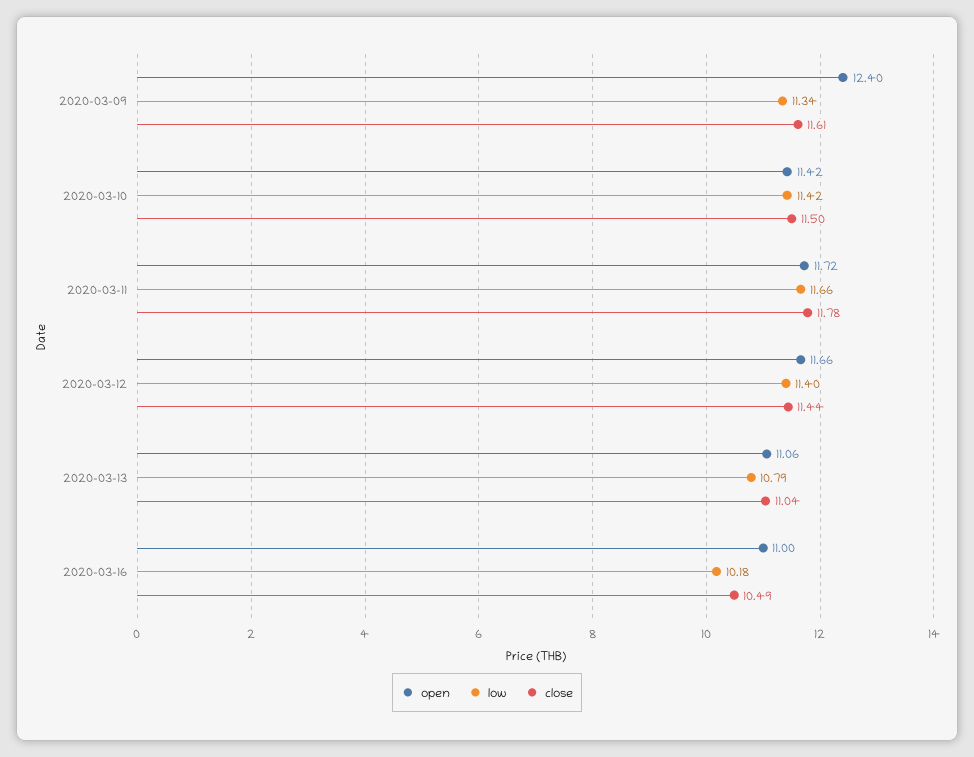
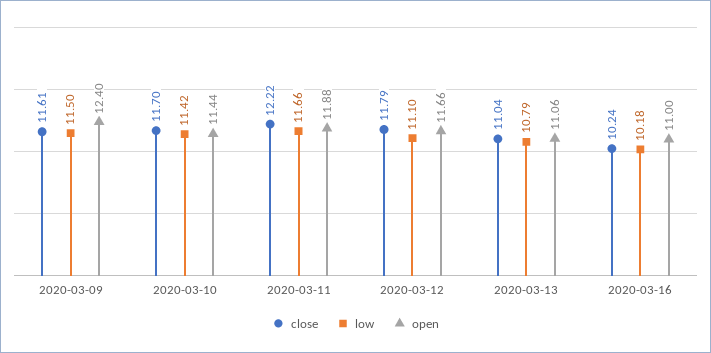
  {
    "open": {
      "2020-03-09": 12.4,
-     "2020-03-10": 11.42,
+     "2020-03-10": 11.44,
-     "2020-03-11": 11.72,
+     "2020-03-11": 11.88,
      "2020-03-12": 11.66,
      "2020-03-13": 11.06,
      "2020-03-16": 11
    },
    "low": {
-     "2020-03-09": 11.34,
+     "2020-03-09": 11.5,
      "2020-03-10": 11.42,
      "2020-03-11": 11.66,
-     "2020-03-12": 11.4,
+     "2020-03-12": 11.1,
      "2020-03-13": 10.79,
      "2020-03-16": 10.18
    },
    "close": {
      "2020-03-09": 11.61,
-     "2020-03-10": 11.5,
+     "2020-03-10": 11.7,
-     "2020-03-11": 11.78,
+     "2020-03-11": 12.22,
-     "2020-03-12": 11.44,
+     "2020-03-12": 11.79,
      "2020-03-13": 11.04,
-     "2020-03-16": 10.49
+     "2020-03-16": 10.24
    }
  }

